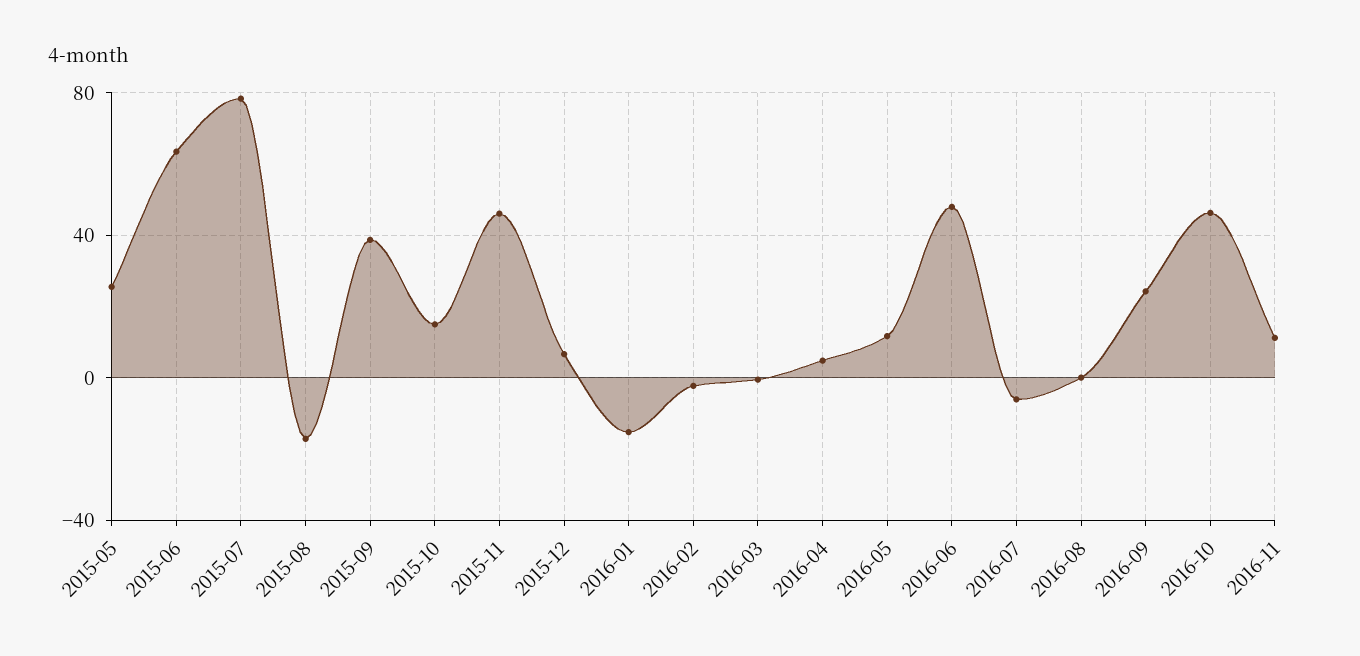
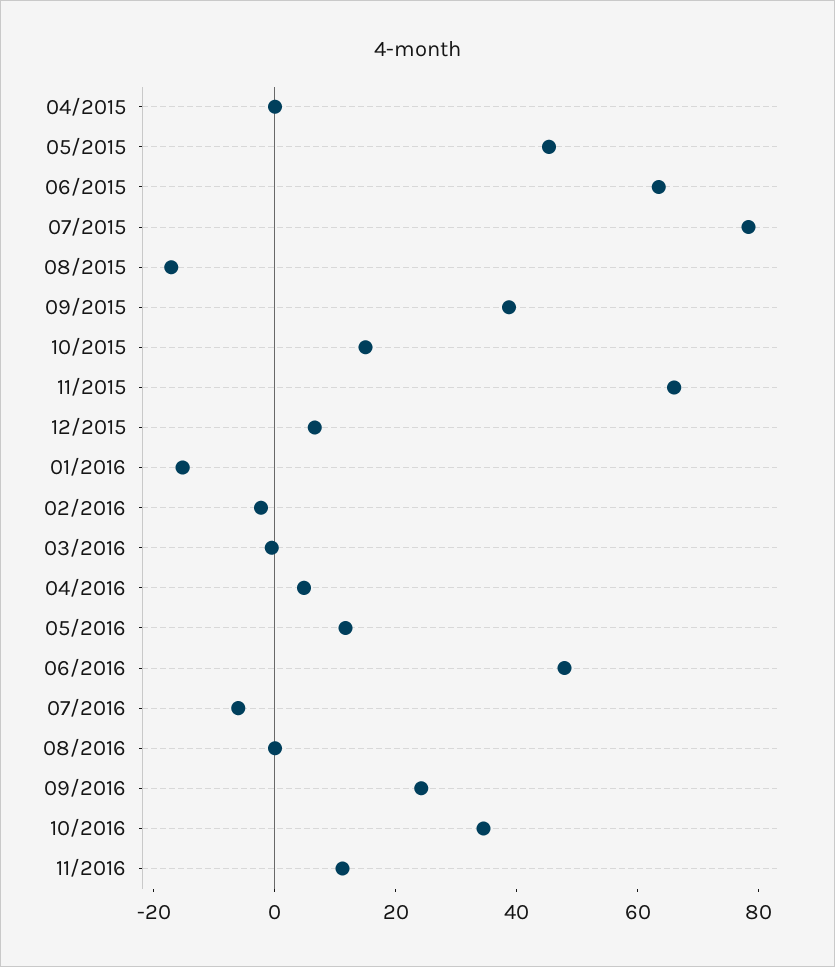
  {
-   "2015-05": 25,
+   "2015-05": 45,
    "2015-06": 65,
    "2015-07": 80,
    "2015-08": -15,
    "2015-09": 40,
    "2015-10": 15,
-   "2015-11": 45,
+   "2015-11": 65,
    "2015-12": 5,
    "2016-01": -15,
    "2016-02": 0,
    "2016-03": 0,
    "2016-04": 5,
    "2016-05": 10,
    "2016-06": 50,
    "2016-07": -5,
    "2016-08": 0,
    "2016-09": 25,
-   "2016-10": 45,
+   "2016-10": 35,
-   "2016-11": 10
+   "2016-11": 10,
+   "04/2015": 0
  }

